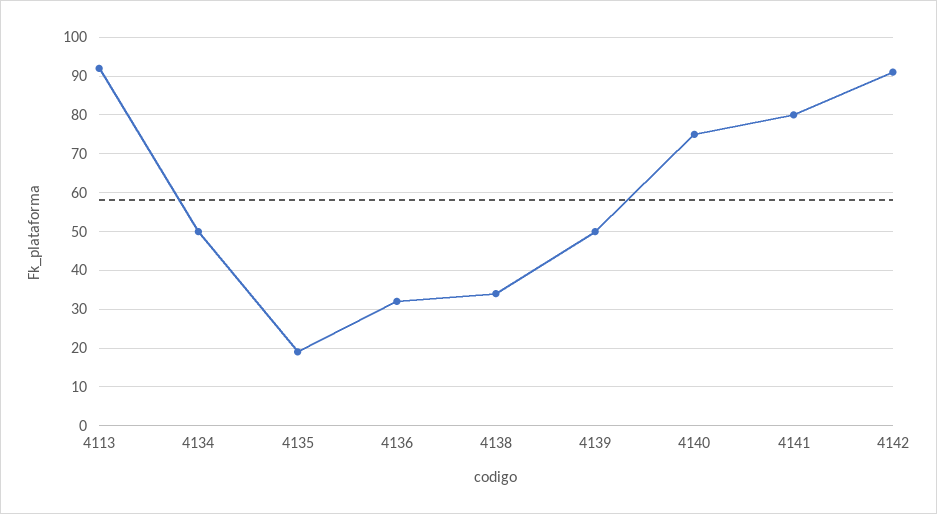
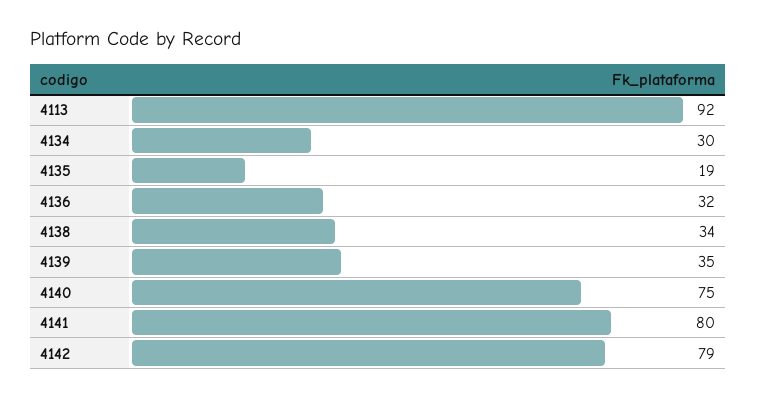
  {
    "4113": 92,
-   "4134": 50,
+   "4134": 30,
    "4135": 19,
    "4136": 32,
    "4138": 34,
-   "4139": 50,
+   "4139": 35,
    "4140": 75,
    "4141": 80,
-   "4142": 90
+   "4142": 79
  }

